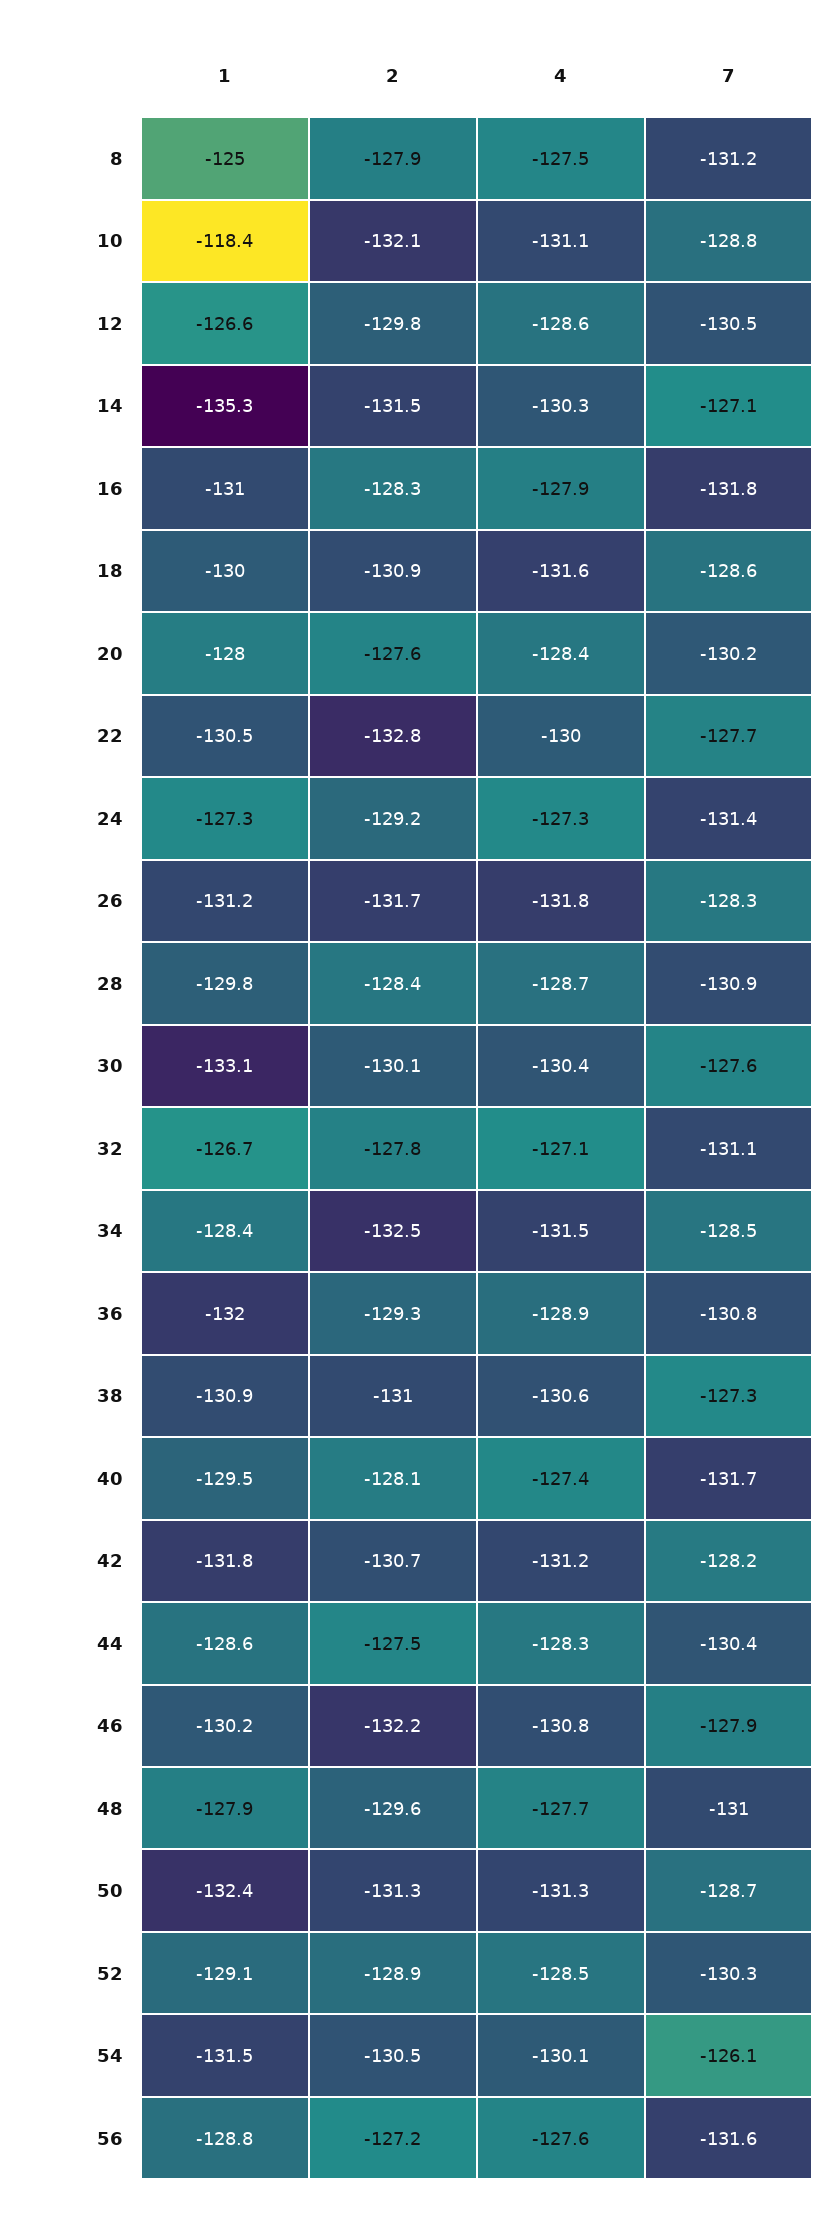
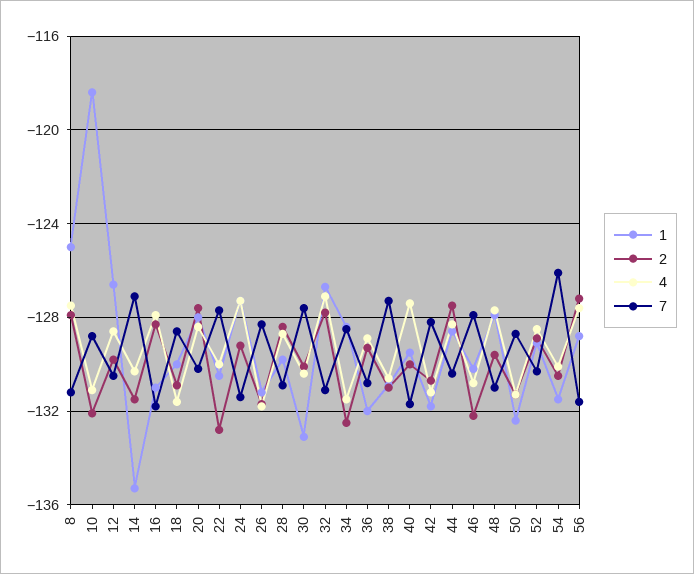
  {
    "1": {
      "8": -125,
      "10": -118.4,
      "12": -126.6,
      "14": -135.3,
      "16": -131,
      "18": -130,
      "20": -128,
      "22": -130.5,
      "24": -127.3,
      "26": -131.2,
      "28": -129.8,
      "30": -133.1,
      "32": -126.7,
      "34": -128.4,
      "36": -132,
      "38": -130.9,
      "40": -129.5,
      "42": -131.8,
      "44": -128.6,
      "46": -130.2,
      "48": -127.9,
      "50": -132.4,
      "52": -129.1,
      "54": -131.5,
      "56": -128.8
    },
    "2": {
      "8": -127.9,
      "10": -132.1,
      "12": -129.8,
      "14": -131.5,
      "16": -128.3,
      "18": -130.9,
      "20": -127.6,
      "22": -132.8,
      "24": -129.2,
      "26": -131.7,
      "28": -128.4,
      "30": -130.1,
      "32": -127.8,
      "34": -132.5,
      "36": -129.3,
      "38": -131,
-     "40": -128.1,
+     "40": -130,
      "42": -130.7,
      "44": -127.5,
      "46": -132.2,
      "48": -129.6,
      "50": -131.3,
      "52": -128.9,
      "54": -130.5,
      "56": -127.2
    },
    "4": {
      "8": -127.5,
      "10": -131.1,
      "12": -128.6,
      "14": -130.3,
      "16": -127.9,
      "18": -131.6,
      "20": -128.4,
      "22": -130,
      "24": -127.3,
      "26": -131.8,
      "28": -128.7,
      "30": -130.4,
      "32": -127.1,
      "34": -131.5,
      "36": -128.9,
      "38": -130.6,
      "40": -127.4,
      "42": -131.2,
      "44": -128.3,
      "46": -130.8,
      "48": -127.7,
      "50": -131.3,
      "52": -128.5,
      "54": -130.1,
      "56": -127.6
    },
    "7": {
      "8": -131.2,
      "10": -128.8,
      "12": -130.5,
      "14": -127.1,
      "16": -131.8,
      "18": -128.6,
      "20": -130.2,
      "22": -127.7,
      "24": -131.4,
      "26": -128.3,
      "28": -130.9,
      "30": -127.6,
      "32": -131.1,
      "34": -128.5,
      "36": -130.8,
      "38": -127.3,
      "40": -131.7,
      "42": -128.2,
      "44": -130.4,
      "46": -127.9,
      "48": -131,
      "50": -128.7,
      "52": -130.3,
      "54": -126.1,
      "56": -131.6
    }
  }

